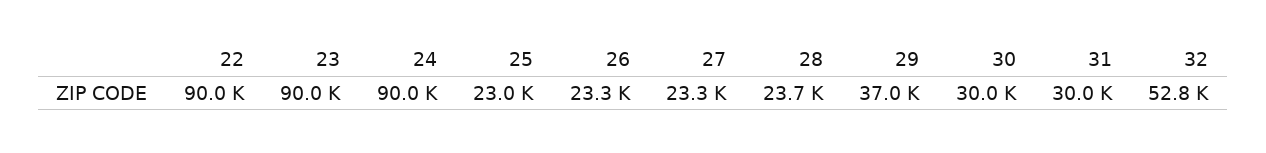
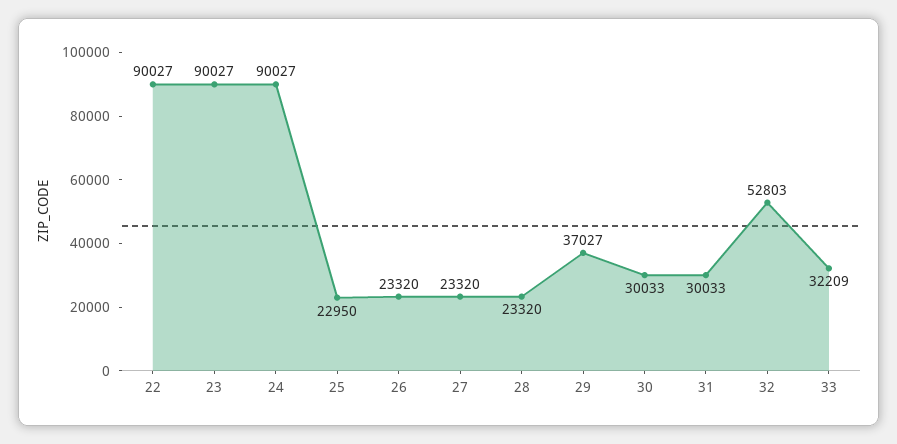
  {
    "22": 90027,
    "23": 90027,
    "24": 90027,
    "25": 22950,
    "26": 23320,
    "27": 23320,
-   "28": 23700,
+   "28": 23320,
    "29": 37027,
    "30": 30033,
    "31": 30033,
-   "32": 52803
+   "32": 52803,
+   "33": 32209
  }

